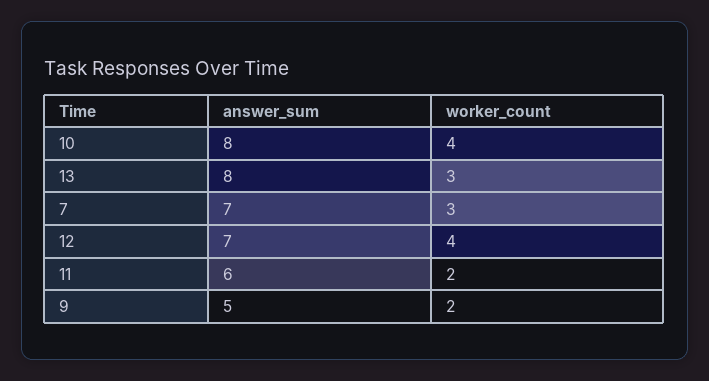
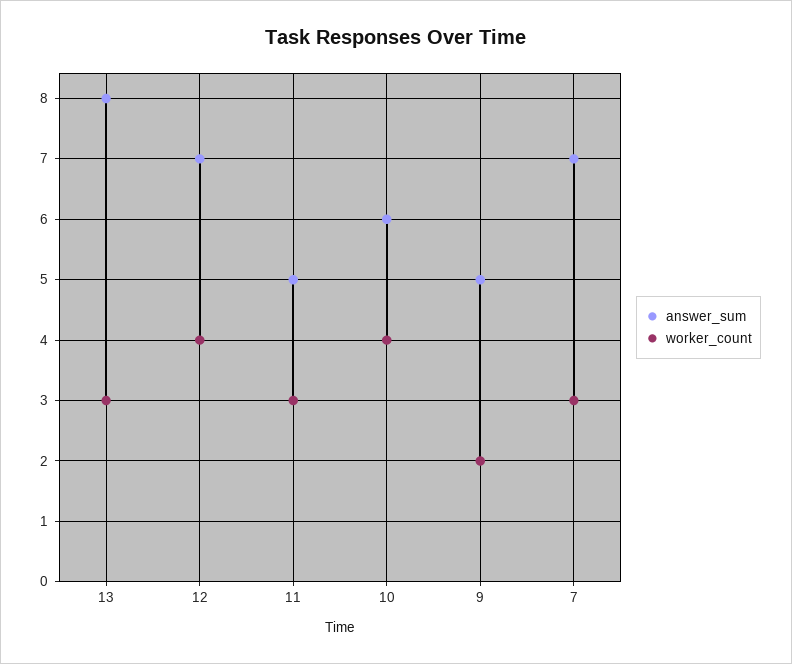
  {
    "answer_sum": {
-     "10": 8,
+     "10": 6,
      "13": 8,
      "7": 7,
      "12": 7,
-     "11": 6,
+     "11": 5,
      "9": 5
    },
    "worker_count": {
      "10": 4,
      "13": 3,
      "7": 3,
      "12": 4,
-     "11": 2,
+     "11": 3,
      "9": 2
    }
  }

